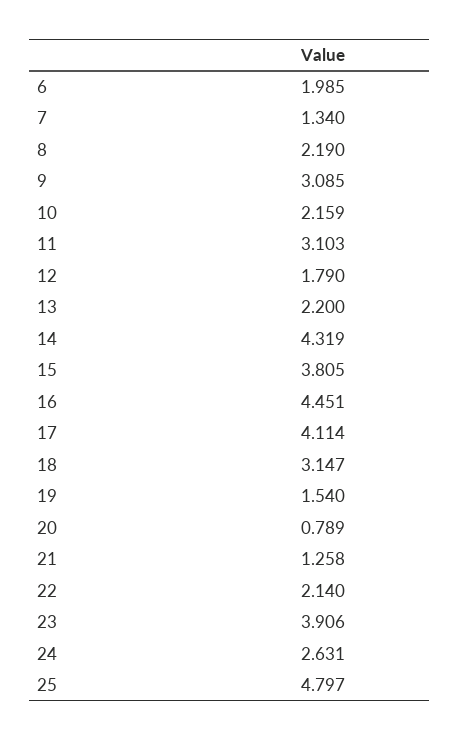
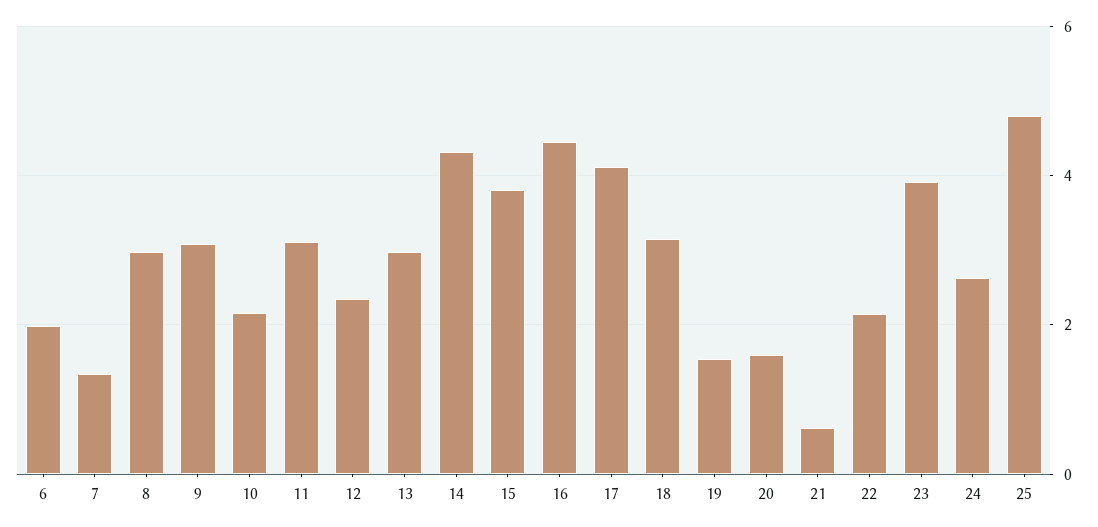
  {
    "6": 1.985,
    "7": 1.34,
-   "8": 2.19,
+   "8": 3,
    "9": 3.085,
    "10": 2.159,
    "11": 3.103,
-   "12": 1.79,
+   "12": 2.4,
-   "13": 2.2,
+   "13": 3,
    "14": 4.319,
    "15": 3.805,
    "16": 4.451,
    "17": 4.114,
    "18": 3.147,
    "19": 1.54,
-   "20": 0.789,
+   "20": 1.6,
-   "21": 1.258,
+   "21": 0.6,
    "22": 2.14,
    "23": 3.906,
    "24": 2.631,
    "25": 4.797
  }

